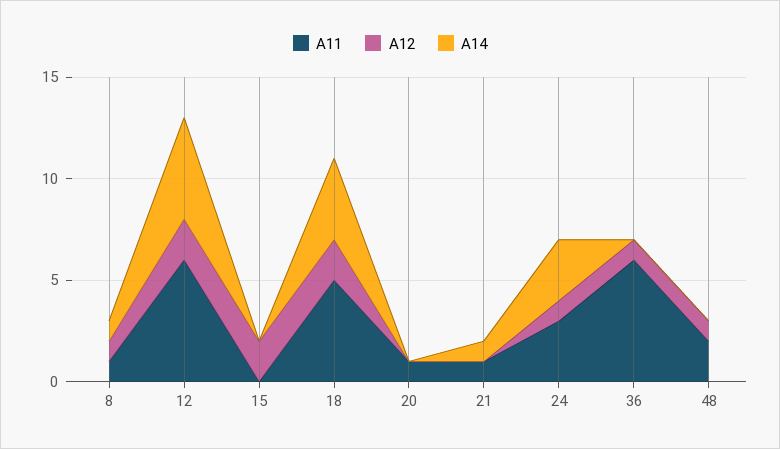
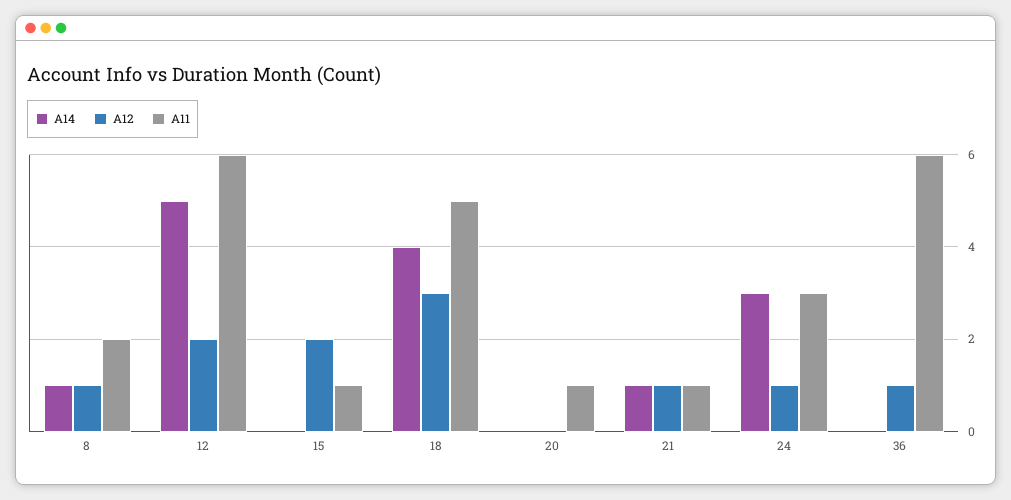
  {
    "A11": {
-     "8": 1,
+     "8": 2,
      "12": 6,
-     "15": 0,
+     "15": 1,
      "18": 5,
      "20": 1,
      "21": 1,
      "24": 3,
-     "36": 6,
+     "36": 6
-     "48": 2
    },
    "A12": {
      "8": 1,
      "12": 2,
      "15": 2,
-     "18": 2,
+     "18": 3,
      "20": 0,
-     "21": 0,
+     "21": 1,
      "24": 1,
-     "36": 1,
+     "36": 1
-     "48": 1
    },
    "A14": {
      "8": 1,
      "12": 5,
      "15": 0,
      "18": 4,
      "20": 0,
      "21": 1,
      "24": 3,
-     "36": 0,
+     "36": 0
-     "48": 0
    }
  }

